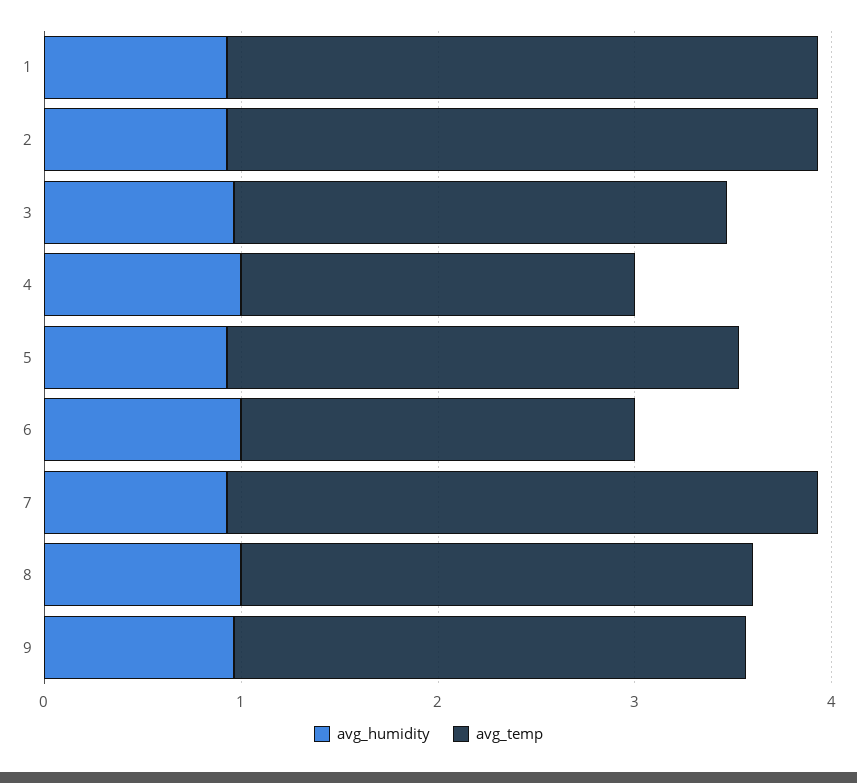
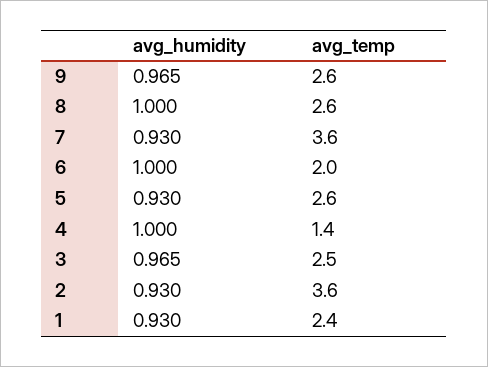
  {
    "avg_humidity": {
      "1": 0.93,
      "2": 0.93,
      "3": 0.965,
      "4": 1,
      "5": 0.93,
      "6": 1,
      "7": 0.93,
      "8": 1,
      "9": 0.965
    },
    "avg_temp": {
-     "1": 3,
+     "1": 2.4,
-     "2": 3,
+     "2": 3.6,
      "3": 2.5,
-     "4": 2,
+     "4": 1.4,
      "5": 2.6,
      "6": 2,
-     "7": 3,
+     "7": 3.6,
      "8": 2.6,
      "9": 2.6
    }
  }

